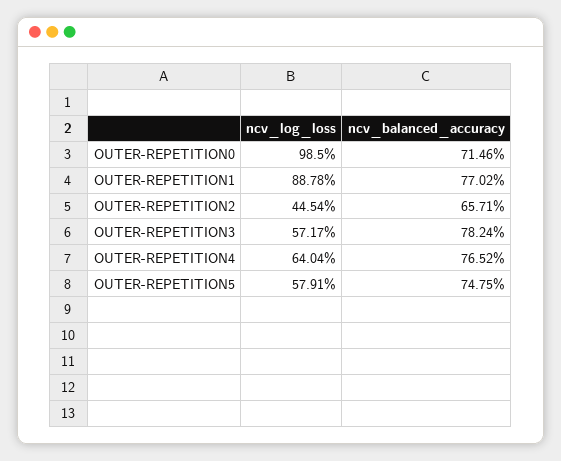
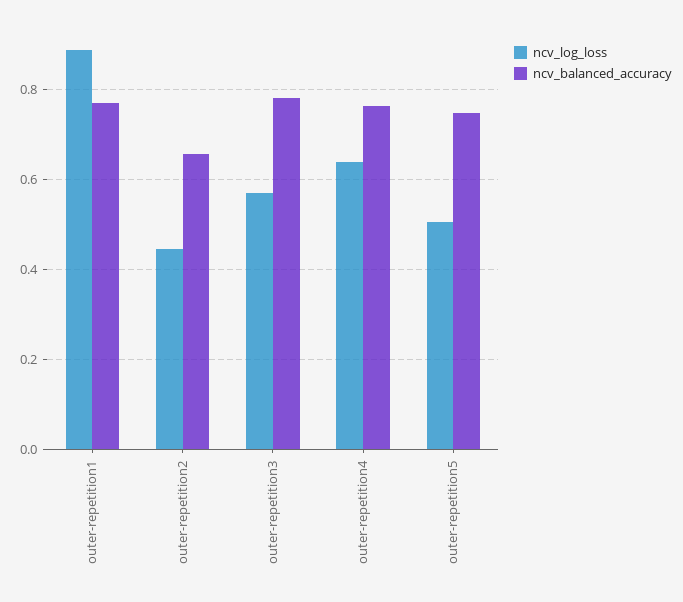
  {
    "ncv_log_loss": {
-     "OUTER-REPETITION0": 0.985,
      "OUTER-REPETITION1": 0.8878,
      "OUTER-REPETITION2": 0.4454,
      "OUTER-REPETITION3": 0.5717,
      "OUTER-REPETITION4": 0.6404,
-     "OUTER-REPETITION5": 0.5791
+     "OUTER-REPETITION5": 0.5
    },
    "ncv_balanced_accuracy": {
-     "OUTER-REPETITION0": 0.7146,
      "OUTER-REPETITION1": 0.7702,
      "OUTER-REPETITION2": 0.6571,
      "OUTER-REPETITION3": 0.7824,
      "OUTER-REPETITION4": 0.7652,
      "OUTER-REPETITION5": 0.7475
    }
  }

